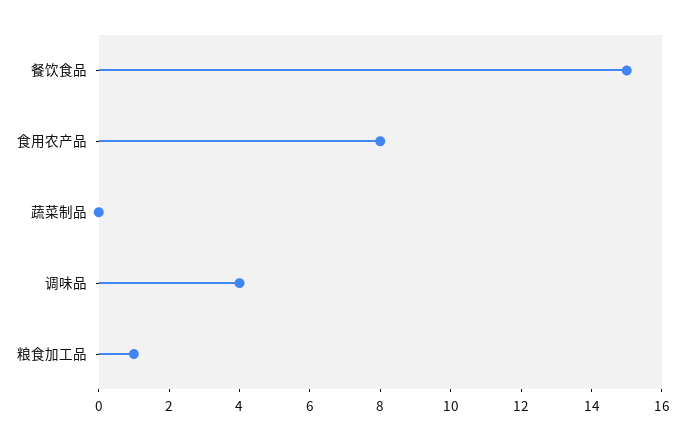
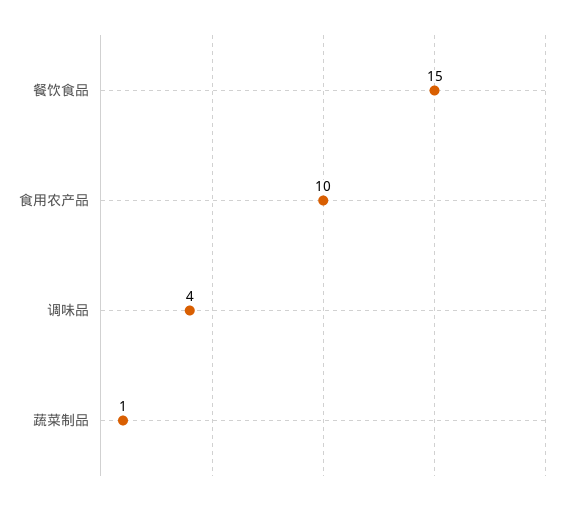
  {
    "餐饮食品": 15,
-   "食用农产品": 8,
+   "食用农产品": 10,
-   "蔬菜制品": 0,
+   "蔬菜制品": 1,
-   "调味品": 4,
+   "调味品": 4
-   "粮食加工品": 1
  }

